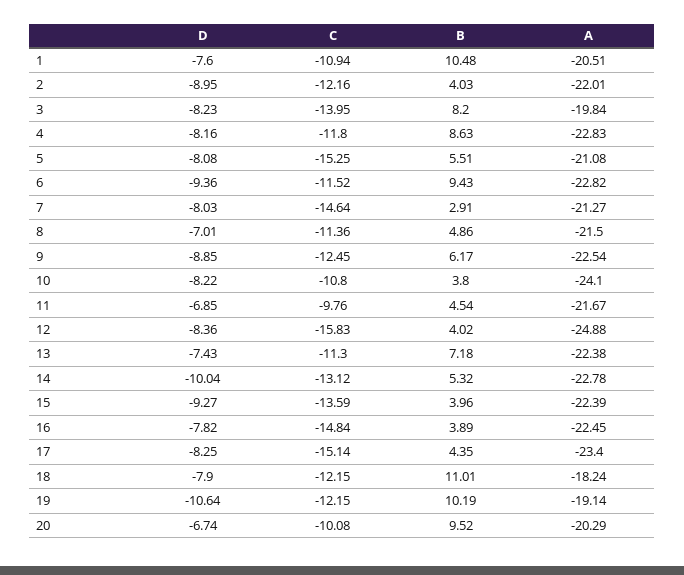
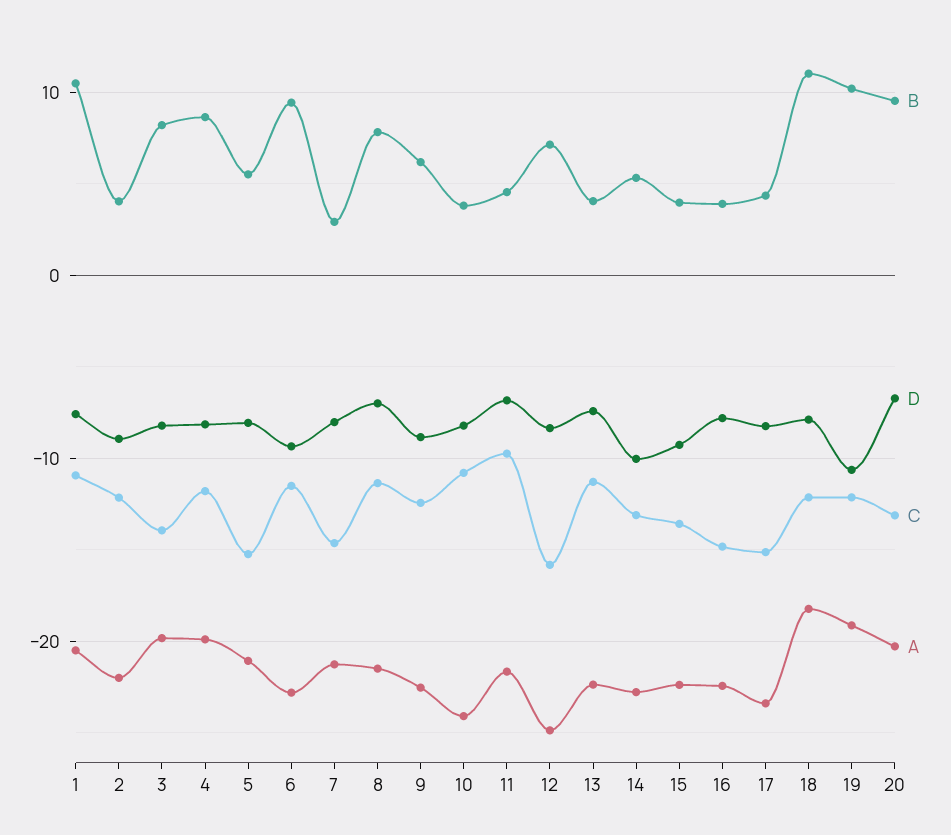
  {
    "D": {
      "1": -7.6,
      "2": -8.95,
      "3": -8.23,
      "4": -8.16,
      "5": -8.08,
      "6": -9.36,
      "7": -8.03,
      "8": -7.01,
      "9": -8.85,
      "10": -8.22,
      "11": -6.85,
      "12": -8.36,
      "13": -7.43,
      "14": -10.04,
      "15": -9.27,
      "16": -7.82,
      "17": -8.25,
      "18": -7.9,
      "19": -10.64,
      "20": -6.74
    },
    "C": {
      "1": -10.94,
      "2": -12.16,
      "3": -13.95,
      "4": -11.8,
      "5": -15.25,
      "6": -11.52,
      "7": -14.64,
      "8": -11.36,
      "9": -12.45,
      "10": -10.8,
      "11": -9.76,
      "12": -15.83,
      "13": -11.3,
      "14": -13.12,
      "15": -13.59,
      "16": -14.84,
      "17": -15.14,
      "18": -12.15,
      "19": -12.15,
-     "20": -10.08
+     "20": -13
    },
    "B": {
      "1": 10.48,
      "2": 4.03,
      "3": 8.2,
      "4": 8.63,
      "5": 5.51,
      "6": 9.43,
      "7": 2.91,
-     "8": 4.86,
+     "8": 8,
      "9": 6.17,
      "10": 3.8,
      "11": 4.54,
-     "12": 4.02,
+     "12": 7,
-     "13": 7.18,
+     "13": 4,
      "14": 5.32,
      "15": 3.96,
      "16": 3.89,
      "17": 4.35,
      "18": 11.01,
      "19": 10.19,
      "20": 9.52
    },
    "A": {
      "1": -20.51,
      "2": -22.01,
      "3": -19.84,
-     "4": -22.83,
+     "4": -20,
      "5": -21.08,
      "6": -22.82,
      "7": -21.27,
      "8": -21.5,
      "9": -22.54,
      "10": -24.1,
      "11": -21.67,
      "12": -24.88,
      "13": -22.38,
      "14": -22.78,
      "15": -22.39,
      "16": -22.45,
      "17": -23.4,
      "18": -18.24,
      "19": -19.14,
      "20": -20.29
    }
  }

